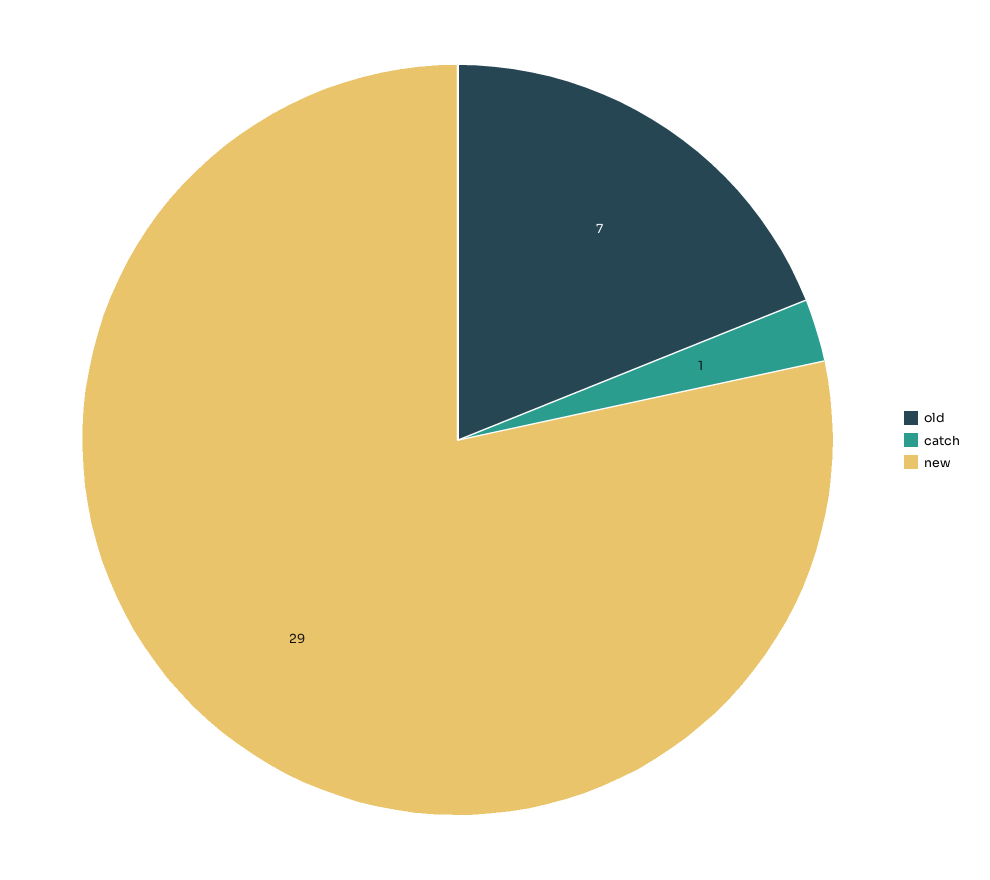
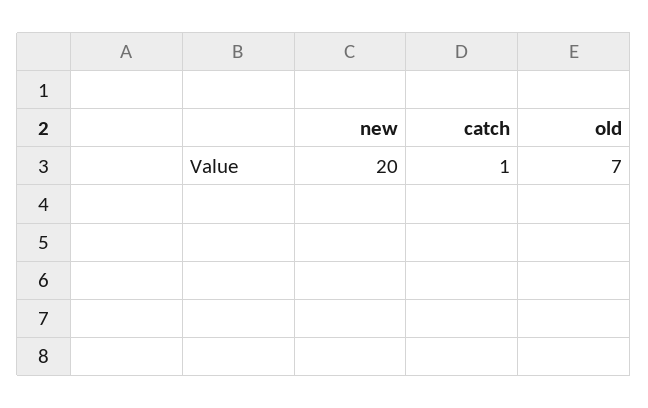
  {
    "old": 7,
    "catch": 1,
-   "new": 29
+   "new": 20
  }

